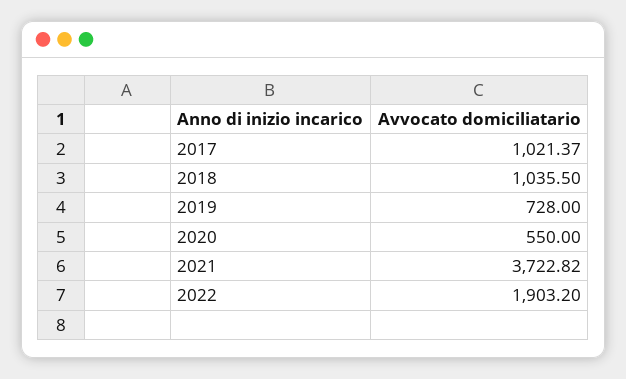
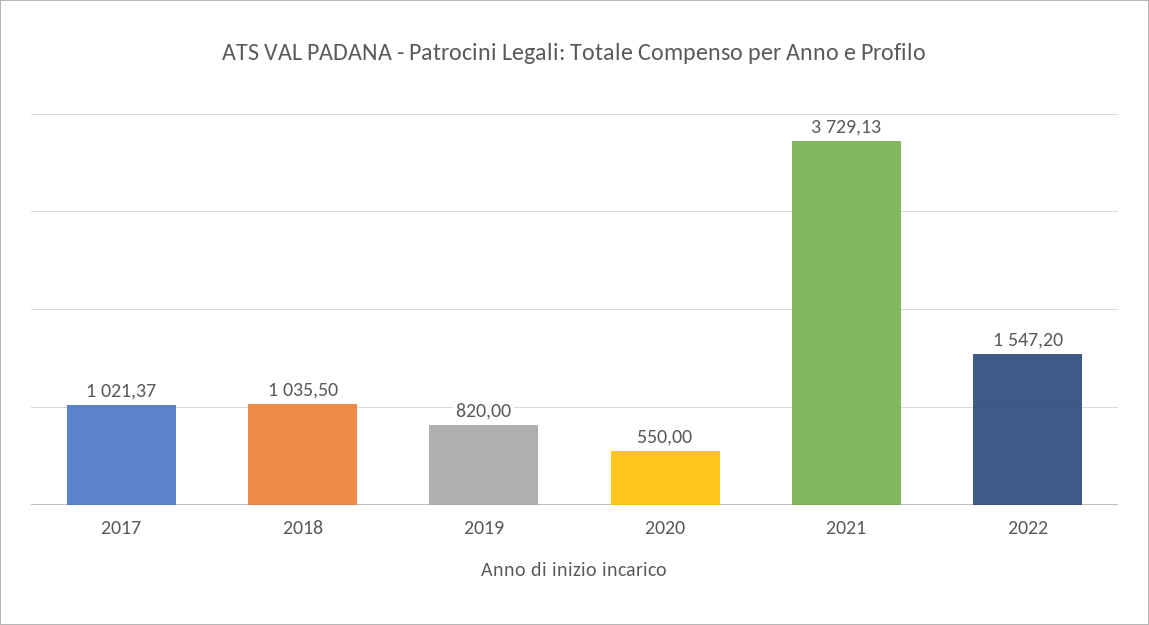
  {
    "2017": 1021.37,
    "2018": 1035.5,
-   "2019": 728,
+   "2019": 820,
    "2020": 550,
-   "2021": 3722.82,
+   "2021": 3729.13,
-   "2022": 1903.2
+   "2022": 1547.2
  }

